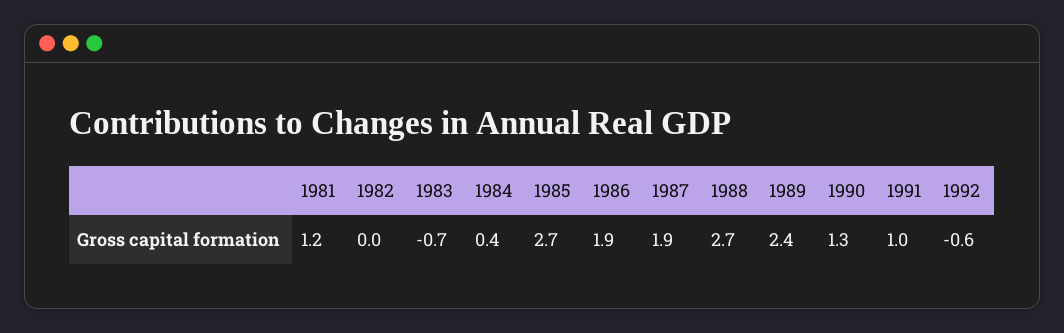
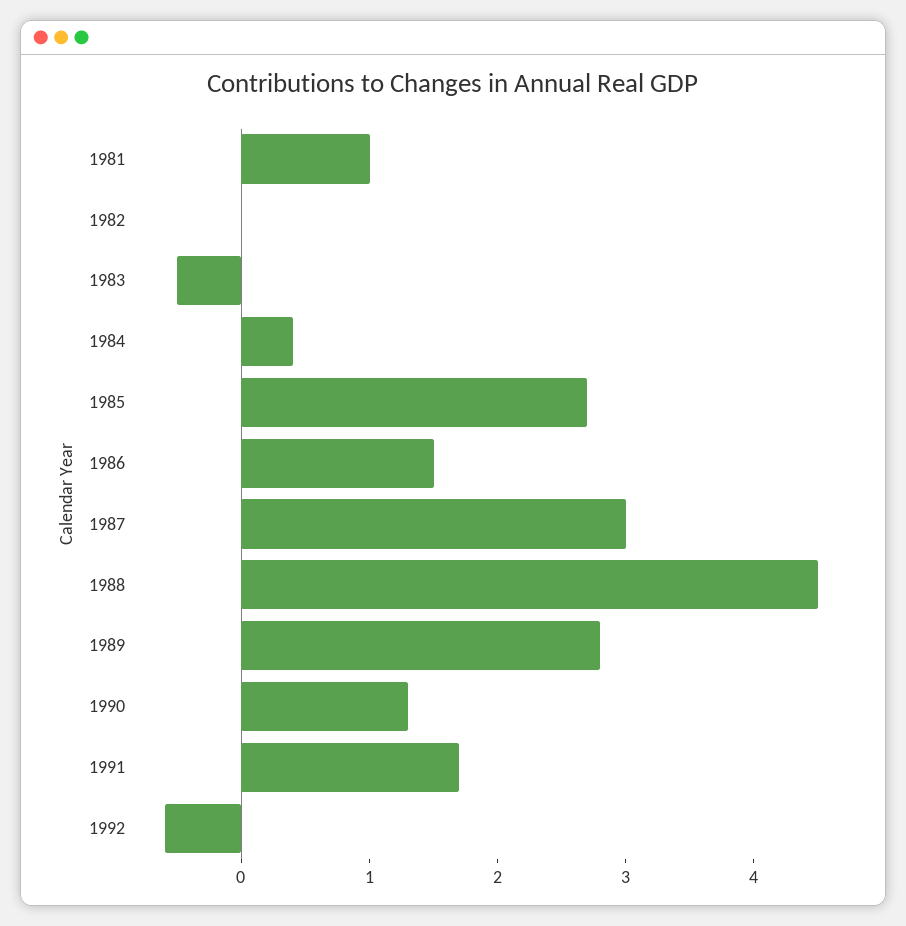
  {
-   "1981": 1.2,
+   "1981": 1,
    "1982": 0,
-   "1983": -0.7,
+   "1983": -0.5,
    "1984": 0.4,
    "1985": 2.7,
-   "1986": 1.9,
+   "1986": 1.5,
-   "1987": 1.9,
+   "1987": 3,
-   "1988": 2.7,
+   "1988": 4.5,
-   "1989": 2.4,
+   "1989": 2.8,
    "1990": 1.3,
-   "1991": 1,
+   "1991": 1.7,
    "1992": -0.6
  }

